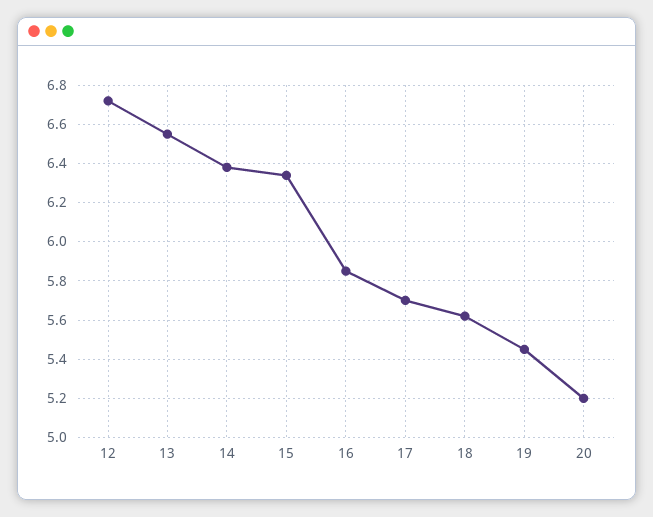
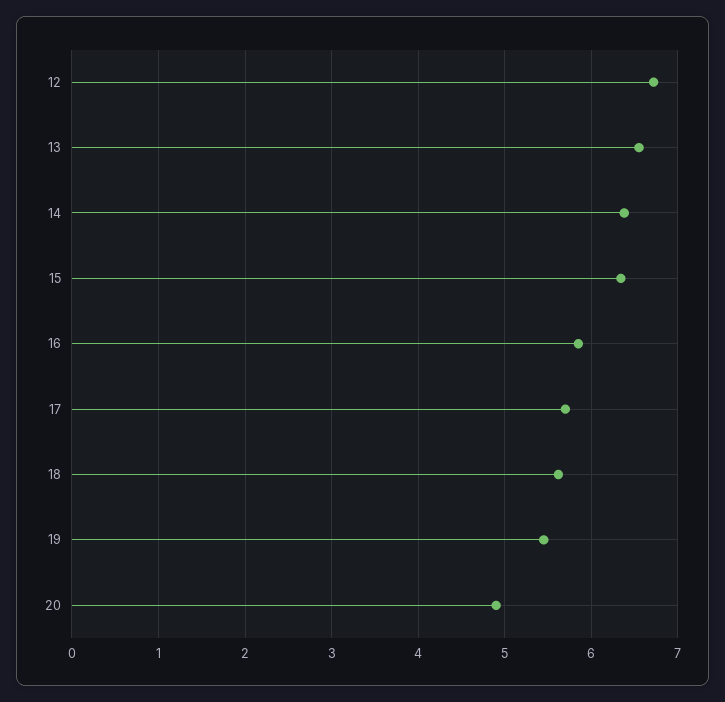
  {
    "12": 6.7,
    "13": 6.55,
    "14": 6.4,
    "15": 6.35,
    "16": 5.85,
    "17": 5.7,
    "18": 5.6,
    "19": 5.45,
-   "20": 5.2
+   "20": 4.9
  }

